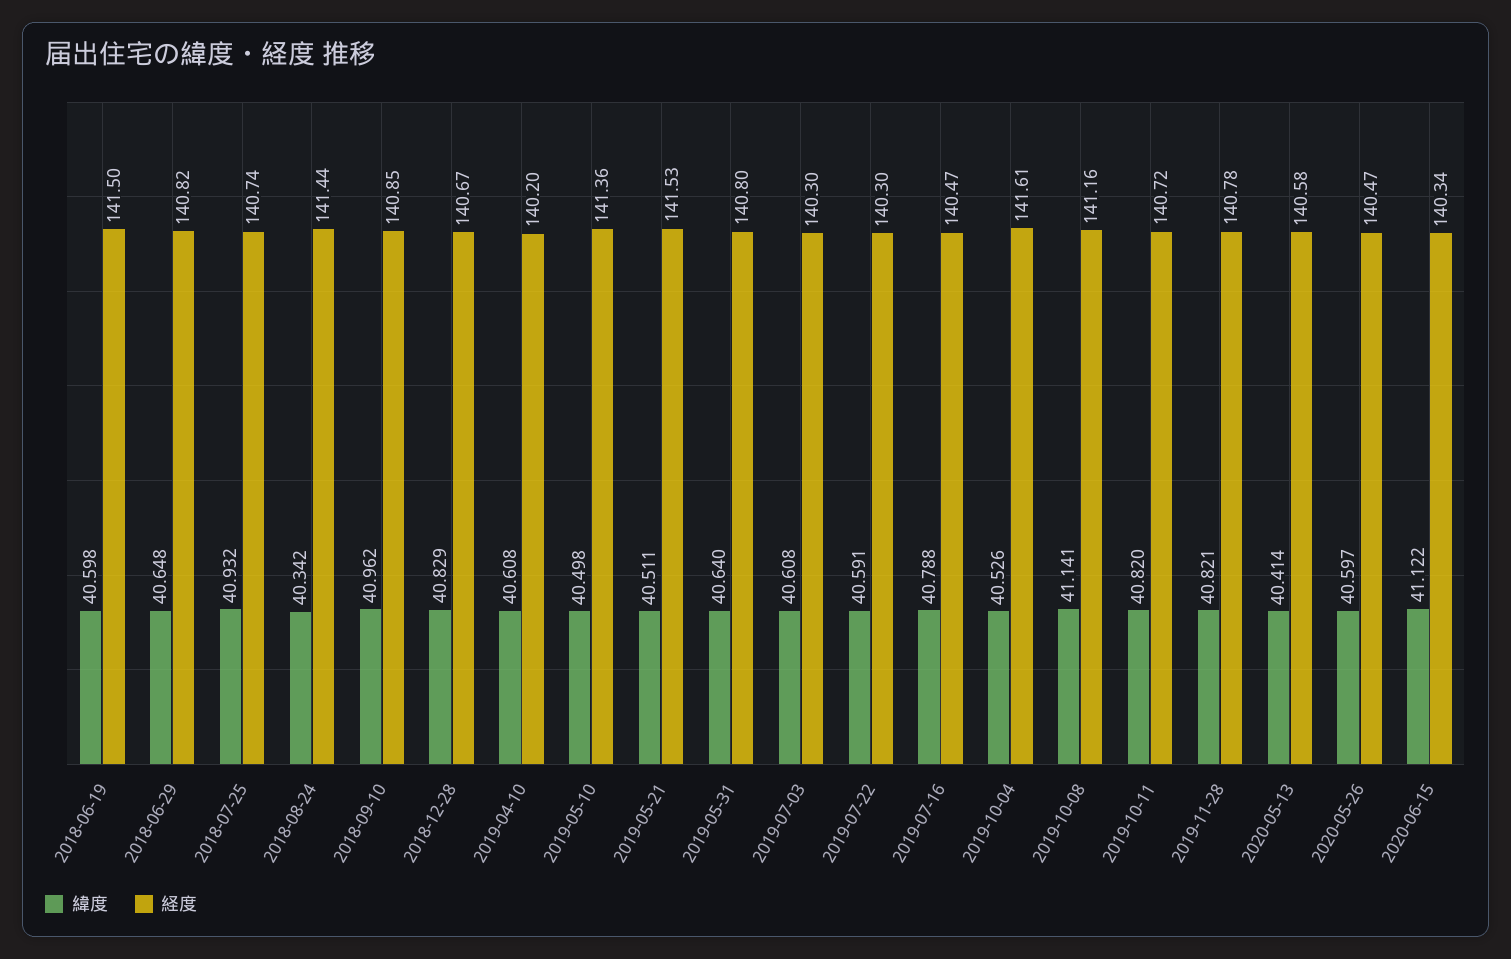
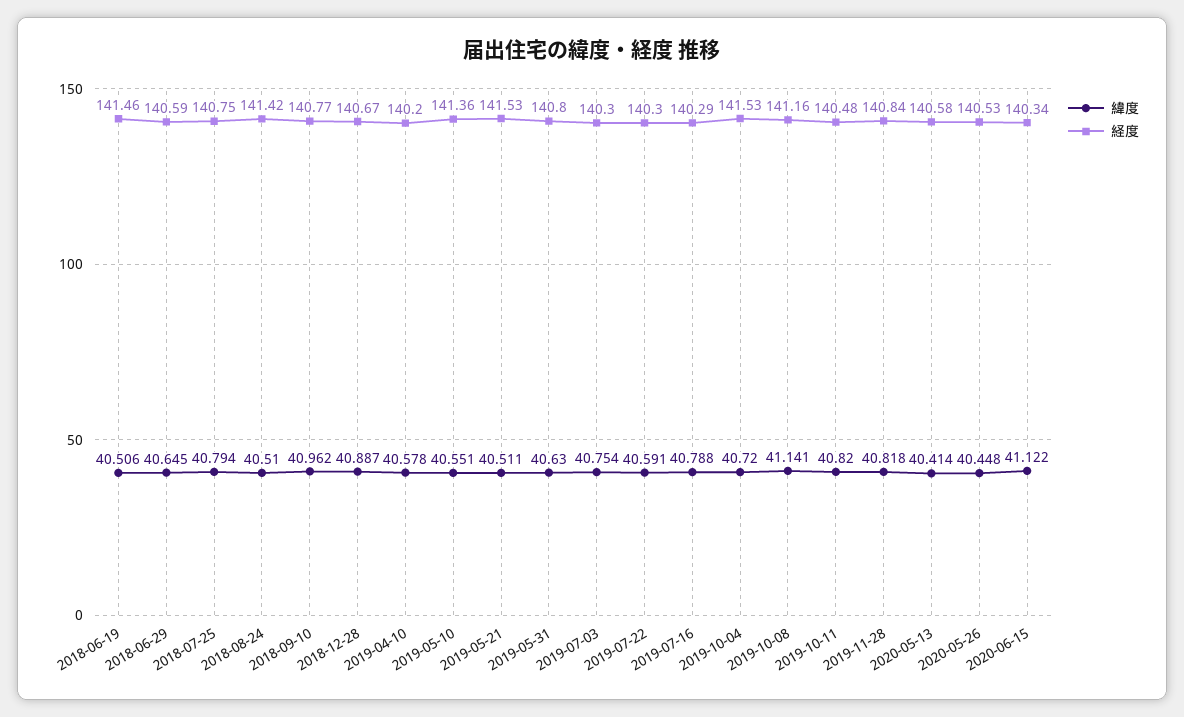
  {
    "緯度": {
-     "2018-06-19": 40.598,
+     "2018-06-19": 40.506,
-     "2018-06-29": 40.648,
+     "2018-06-29": 40.645,
-     "2018-07-25": 40.932,
+     "2018-07-25": 40.794,
-     "2018-08-24": 40.342,
+     "2018-08-24": 40.51,
      "2018-09-10": 40.962,
-     "2018-12-28": 40.829,
+     "2018-12-28": 40.887,
-     "2019-04-10": 40.608,
+     "2019-04-10": 40.578,
-     "2019-05-10": 40.498,
+     "2019-05-10": 40.551,
      "2019-05-21": 40.511,
-     "2019-05-31": 40.64,
+     "2019-05-31": 40.63,
-     "2019-07-03": 40.608,
+     "2019-07-03": 40.754,
      "2019-07-22": 40.591,
      "2019-07-16": 40.788,
-     "2019-10-04": 40.526,
+     "2019-10-04": 40.72,
      "2019-10-08": 41.141,
      "2019-10-11": 40.82,
-     "2019-11-28": 40.821,
+     "2019-11-28": 40.818,
      "2020-05-13": 40.414,
-     "2020-05-26": 40.597,
+     "2020-05-26": 40.448,
      "2020-06-15": 41.122
    },
    "経度": {
-     "2018-06-19": 141.5,
+     "2018-06-19": 141.46,
-     "2018-06-29": 140.82,
+     "2018-06-29": 140.59,
-     "2018-07-25": 140.74,
+     "2018-07-25": 140.75,
-     "2018-08-24": 141.44,
+     "2018-08-24": 141.42,
-     "2018-09-10": 140.85,
+     "2018-09-10": 140.77,
      "2018-12-28": 140.67,
      "2019-04-10": 140.2,
      "2019-05-10": 141.36,
      "2019-05-21": 141.53,
      "2019-05-31": 140.8,
      "2019-07-03": 140.3,
      "2019-07-22": 140.3,
-     "2019-07-16": 140.47,
+     "2019-07-16": 140.29,
-     "2019-10-04": 141.61,
+     "2019-10-04": 141.53,
      "2019-10-08": 141.16,
-     "2019-10-11": 140.72,
+     "2019-10-11": 140.48,
-     "2019-11-28": 140.78,
+     "2019-11-28": 140.84,
      "2020-05-13": 140.58,
-     "2020-05-26": 140.47,
+     "2020-05-26": 140.53,
      "2020-06-15": 140.34
    }
  }

